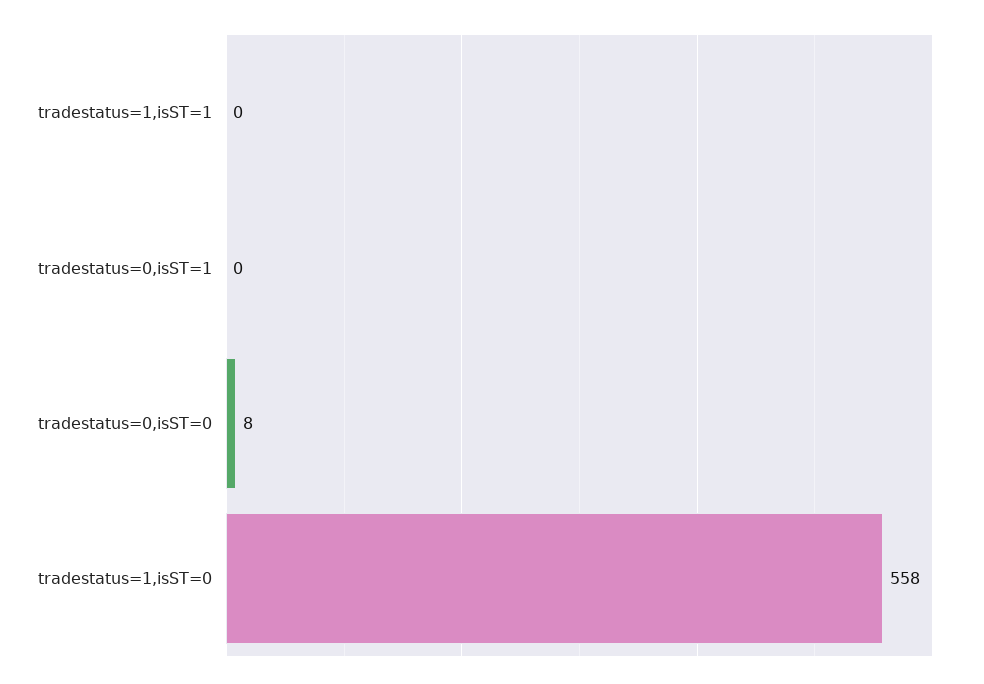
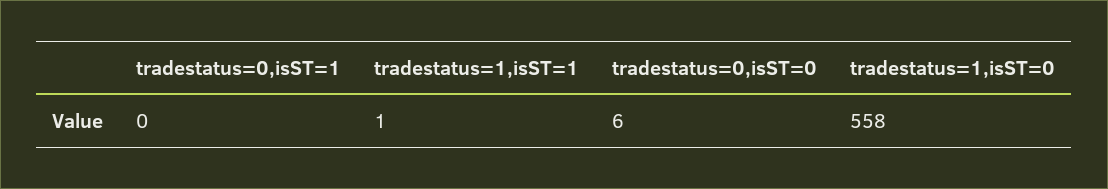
  {
-   "tradestatus=1,isST=1": 0,
+   "tradestatus=1,isST=1": 1,
    "tradestatus=0,isST=1": 0,
-   "tradestatus=0,isST=0": 8,
+   "tradestatus=0,isST=0": 6,
    "tradestatus=1,isST=0": 558
  }

